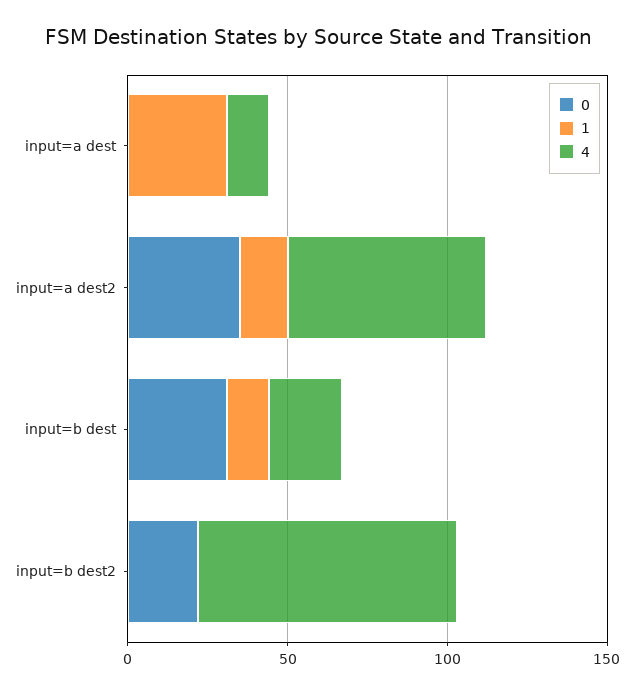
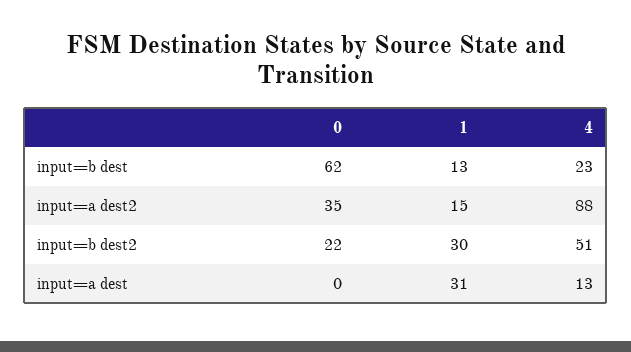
  {
    "0": {
      "input=a dest": 0,
      "input=a dest2": 35,
-     "input=b dest": 30,
+     "input=b dest": 62,
      "input=b dest2": 22
    },
    "1": {
      "input=a dest": 31,
      "input=a dest2": 15,
      "input=b dest": 13,
-     "input=b dest2": 0
+     "input=b dest2": 30
    },
    "4": {
      "input=a dest": 13,
-     "input=a dest2": 60,
+     "input=a dest2": 88,
      "input=b dest": 23,
-     "input=b dest2": 80
+     "input=b dest2": 51
    }
  }

